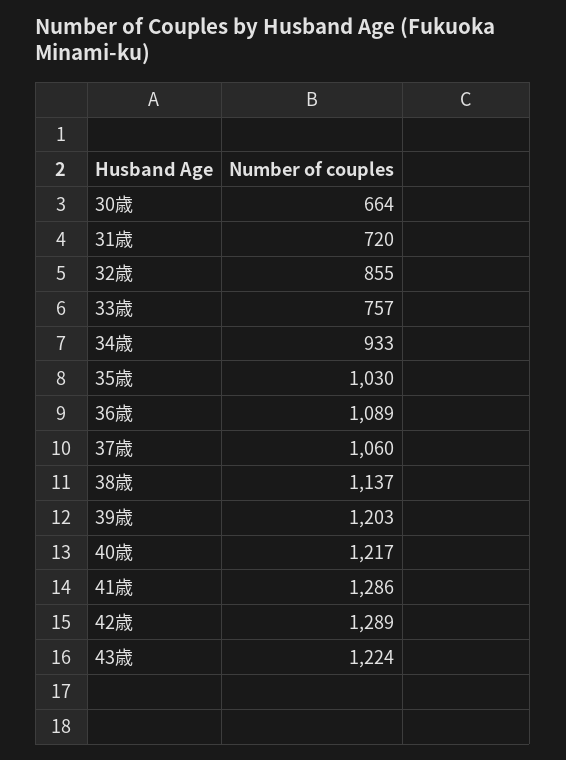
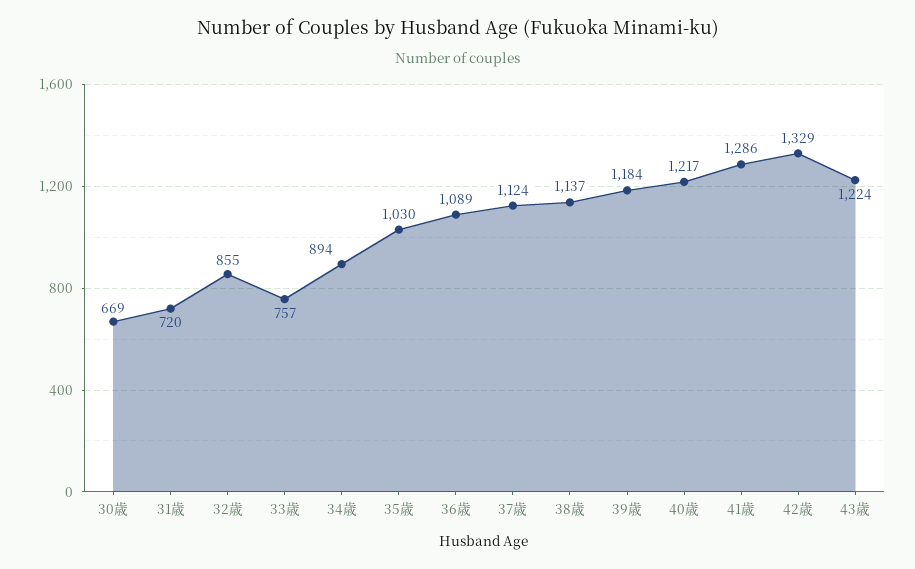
  {
-   "30歳": 664,
+   "30歳": 669,
    "31歳": 720,
    "32歳": 855,
    "33歳": 757,
-   "34歳": 933,
+   "34歳": 894,
    "35歳": 1030,
    "36歳": 1089,
-   "37歳": 1060,
+   "37歳": 1124,
    "38歳": 1137,
-   "39歳": 1203,
+   "39歳": 1184,
    "40歳": 1217,
    "41歳": 1286,
-   "42歳": 1289,
+   "42歳": 1329,
    "43歳": 1224
  }

